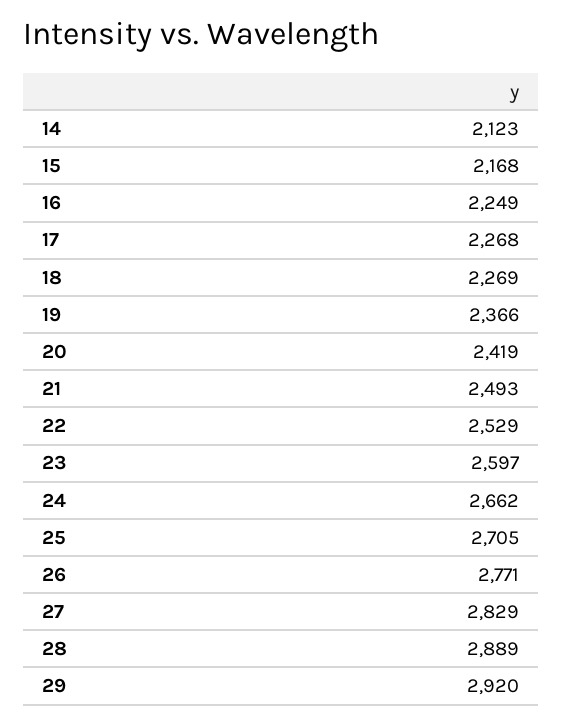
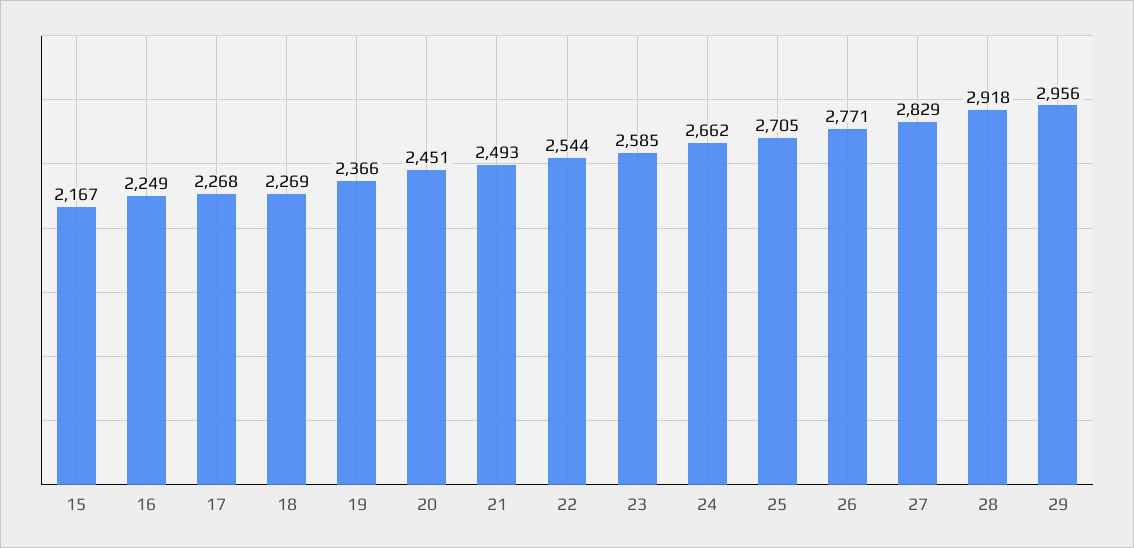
  {
-   "14": 2123,
-   "15": 2168,
+   "15": 2167,
    "16": 2249,
    "17": 2268,
    "18": 2269,
    "19": 2366,
-   "20": 2419,
+   "20": 2451,
    "21": 2493,
-   "22": 2529,
+   "22": 2544,
-   "23": 2597,
+   "23": 2585,
    "24": 2662,
    "25": 2705,
    "26": 2771,
    "27": 2829,
-   "28": 2889,
+   "28": 2918,
-   "29": 2920
+   "29": 2956
  }

